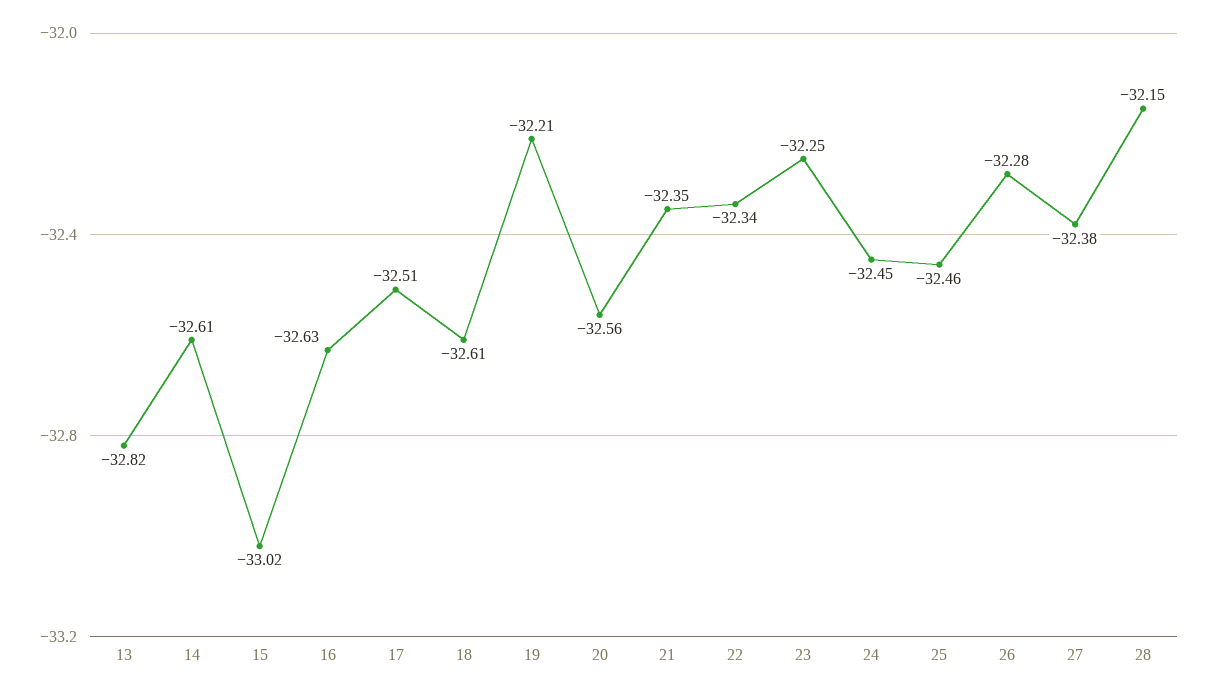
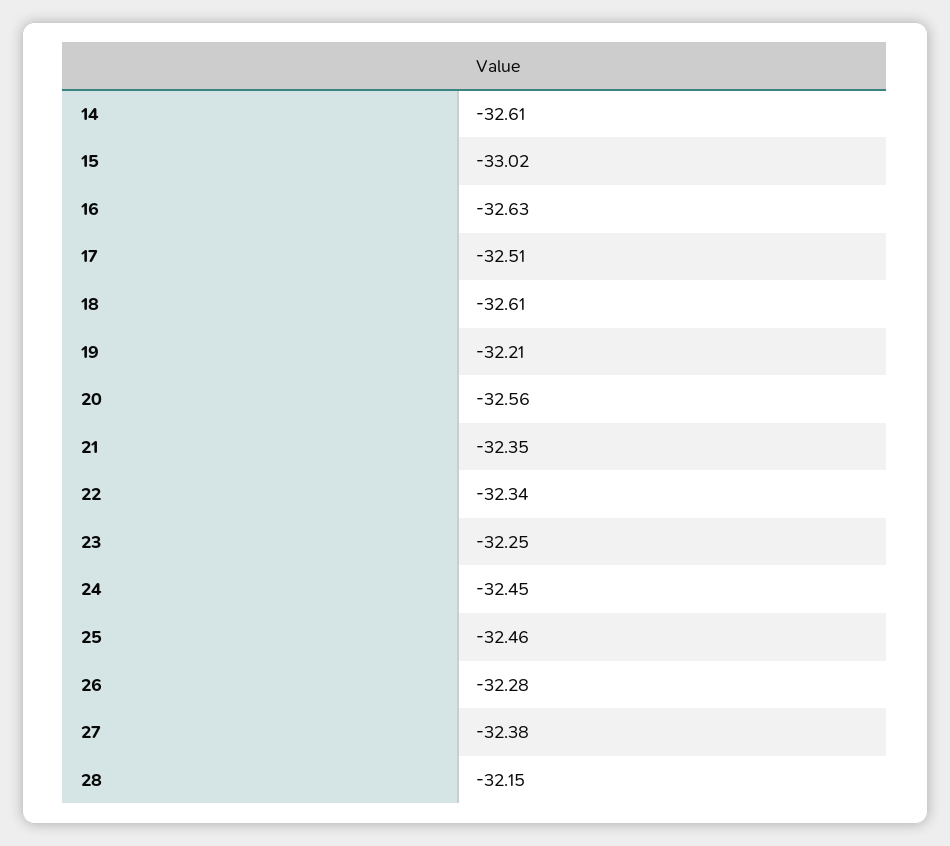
  {
-   "13": -32.82,
    "14": -32.61,
    "15": -33.02,
    "16": -32.63,
    "17": -32.51,
    "18": -32.61,
    "19": -32.21,
    "20": -32.56,
    "21": -32.35,
    "22": -32.34,
    "23": -32.25,
    "24": -32.45,
    "25": -32.46,
    "26": -32.28,
    "27": -32.38,
    "28": -32.15
  }

